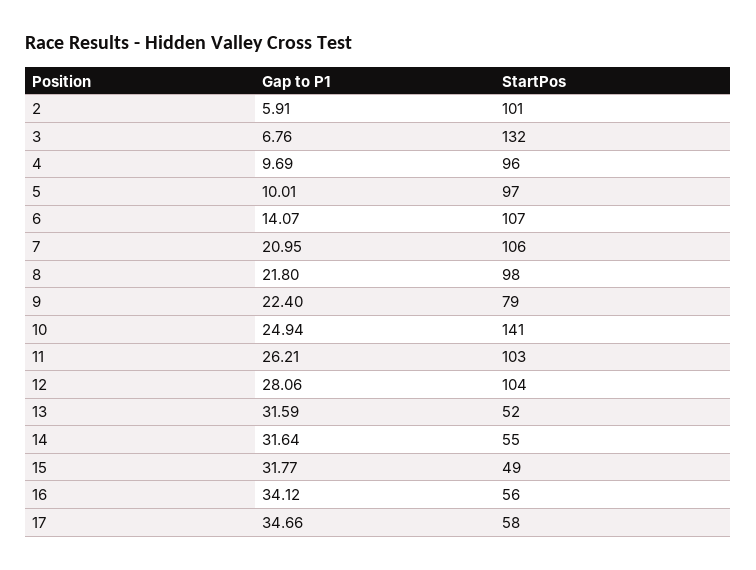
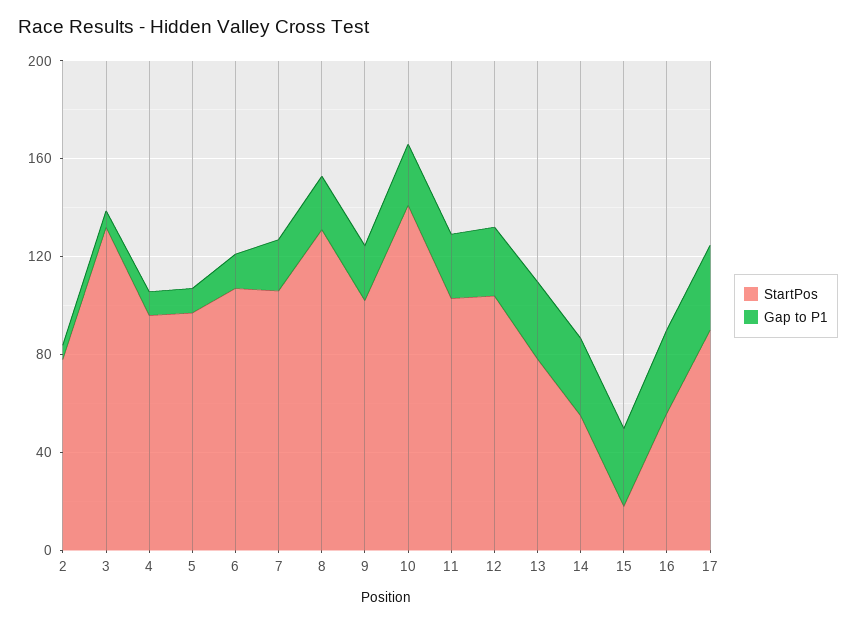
  {
    "Gap to P1": {
      "2": 5.91,
      "3": 6.76,
      "4": 9.69,
      "5": 10.01,
      "6": 14.07,
      "7": 20.95,
      "8": 21.8,
      "9": 22.4,
      "10": 24.94,
      "11": 26.21,
      "12": 28.06,
      "13": 31.59,
      "14": 31.64,
      "15": 31.77,
      "16": 34.12,
      "17": 34.66
    },
    "StartPos": {
-     "2": 101,
+     "2": 80,
      "3": 132,
      "4": 96,
      "5": 97,
      "6": 107,
      "7": 106,
-     "8": 98,
+     "8": 130,
-     "9": 79,
+     "9": 100,
      "10": 141,
      "11": 103,
      "12": 104,
-     "13": 52,
+     "13": 80,
      "14": 55,
-     "15": 49,
+     "15": 20,
      "16": 56,
-     "17": 58
+     "17": 90
    }
  }

